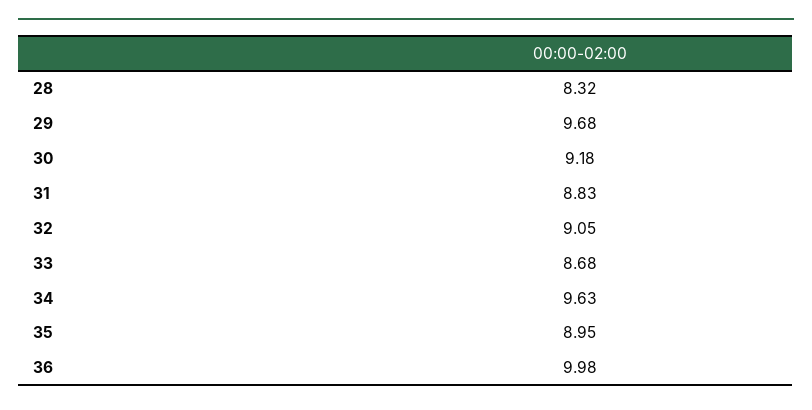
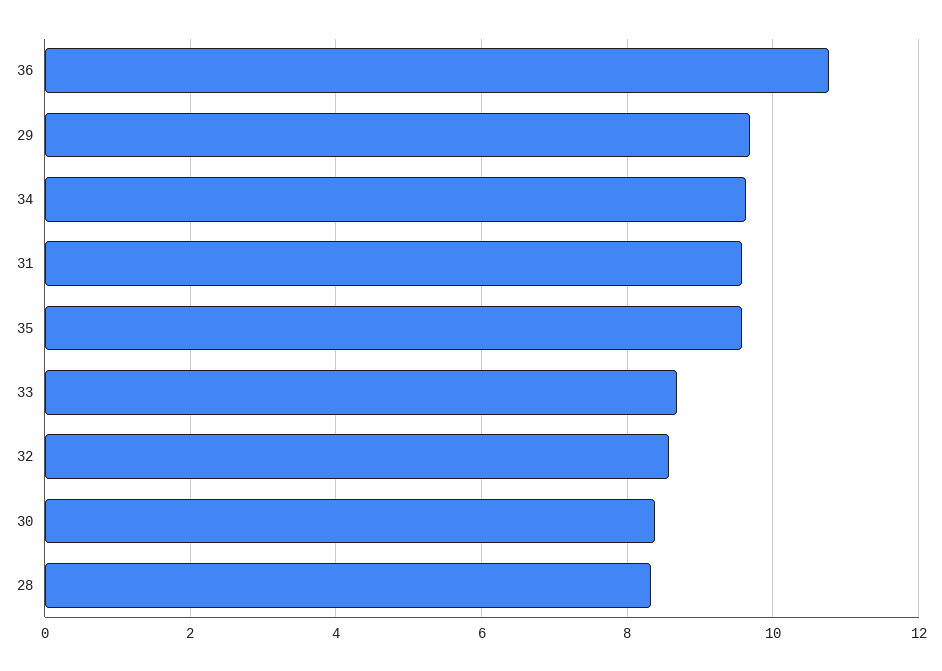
  {
    "28": 8.32,
    "29": 9.68,
-   "30": 9.18,
+   "30": 8.4,
-   "31": 8.83,
+   "31": 9.6,
-   "32": 9.05,
+   "32": 8.6,
    "33": 8.68,
    "34": 9.63,
-   "35": 8.95,
+   "35": 9.6,
-   "36": 9.98
+   "36": 10.8
  }

